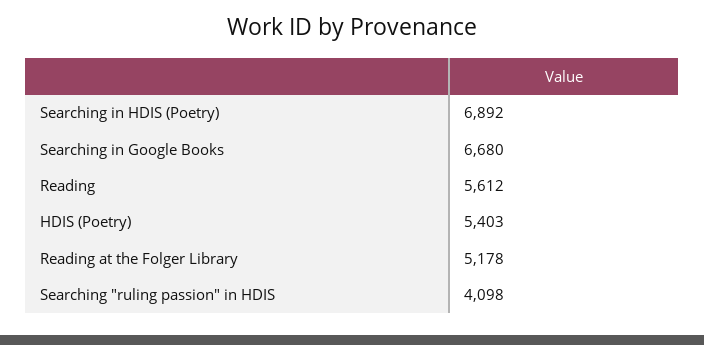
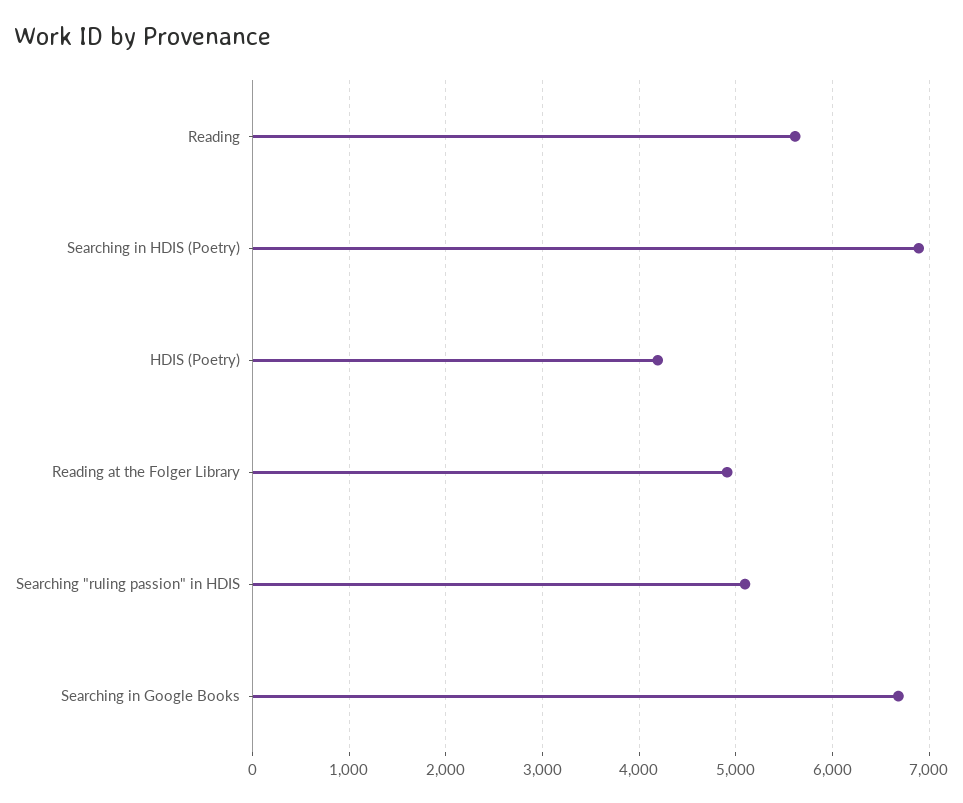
  {
    "Searching in HDIS (Poetry)": 6892,
    "Searching in Google Books": 6680,
    "Reading": 5612,
-   "HDIS (Poetry)": 5403,
+   "HDIS (Poetry)": 4200,
-   "Reading at the Folger Library": 5178,
+   "Reading at the Folger Library": 4900,
-   "Searching \"ruling passion\" in HDIS": 4098
+   "Searching \"ruling passion\" in HDIS": 5100
  }

